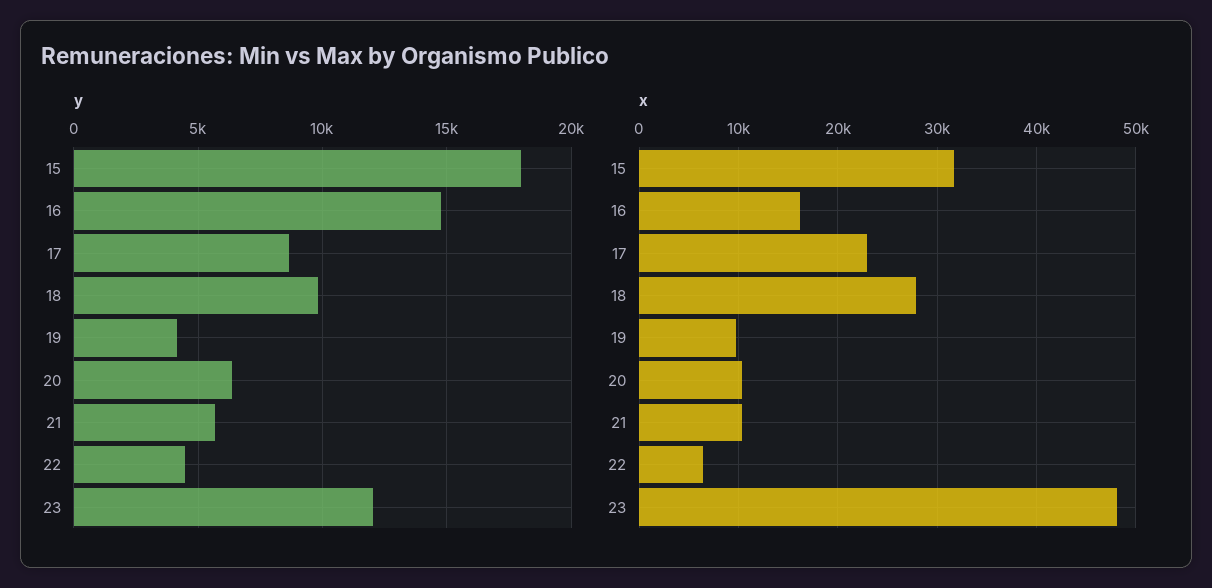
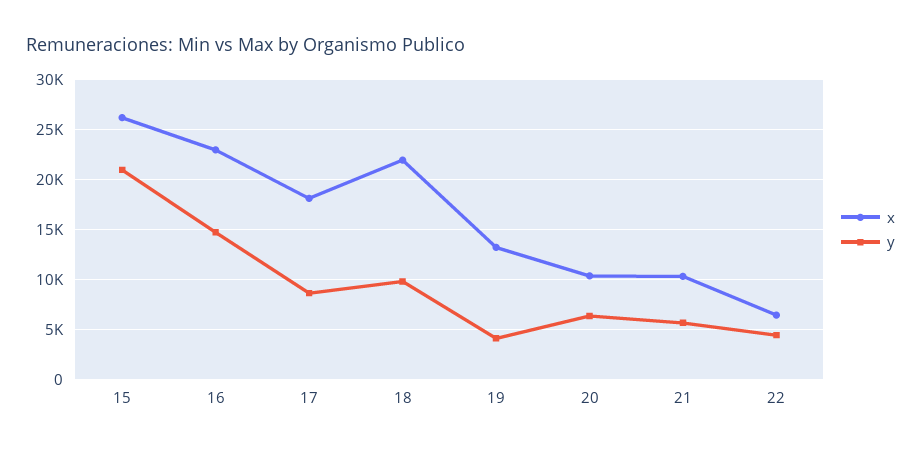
  {
    "y": {
-     "15": 18000,
+     "15": 21000,
      "16": 15000,
      "17": 8500,
      "18": 10000,
      "19": 4000,
      "20": 6500,
      "21": 5500,
-     "22": 4500,
+     "22": 4500
-     "23": 12000
    },
    "x": {
-     "15": 32000,
+     "15": 26000,
-     "16": 16000,
+     "16": 23000,
-     "17": 23000,
+     "17": 18000,
-     "18": 28000,
+     "18": 22000,
-     "19": 10000,
+     "19": 13000,
      "20": 10000,
      "21": 10000,
-     "22": 6000,
+     "22": 6000
-     "23": 48000
    }
  }

